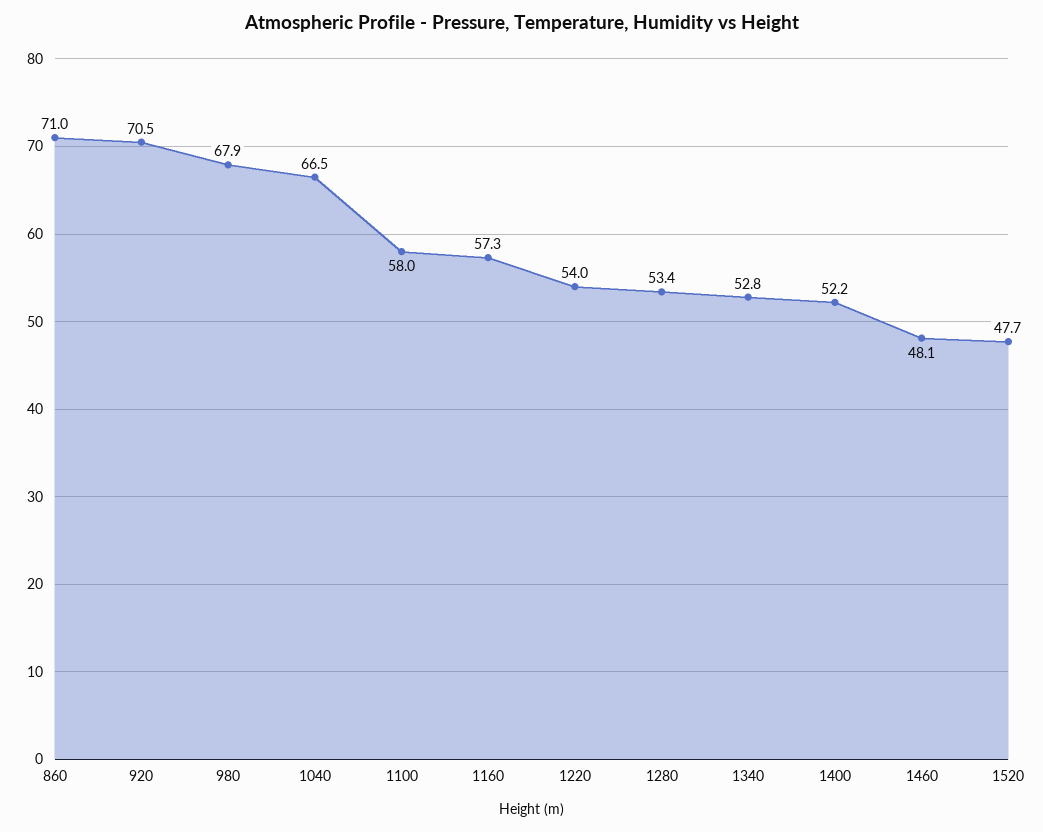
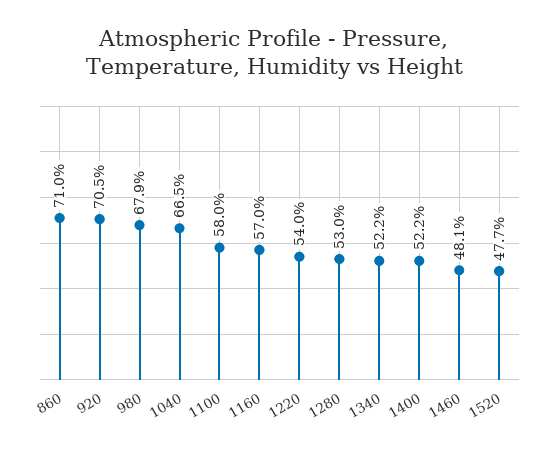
  {
    "860": 71,
    "920": 70.5,
    "980": 67.9,
    "1040": 66.5,
    "1100": 58,
-   "1160": 57.3,
+   "1160": 57,
    "1220": 54,
-   "1280": 53.4,
+   "1280": 53,
-   "1340": 52.8,
+   "1340": 52.2,
    "1400": 52.2,
    "1460": 48.1,
    "1520": 47.7
  }

